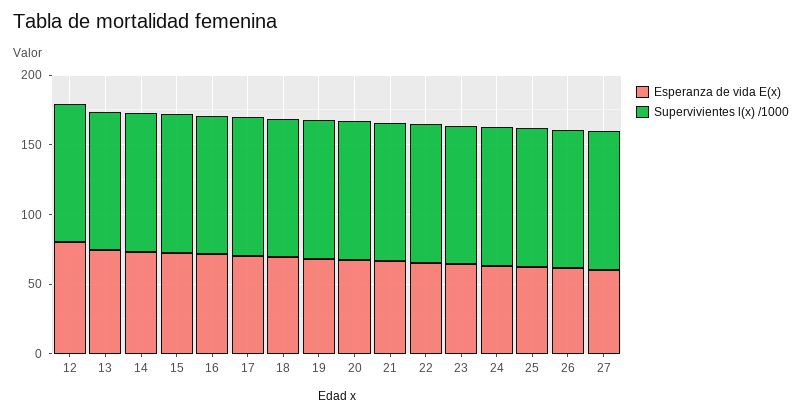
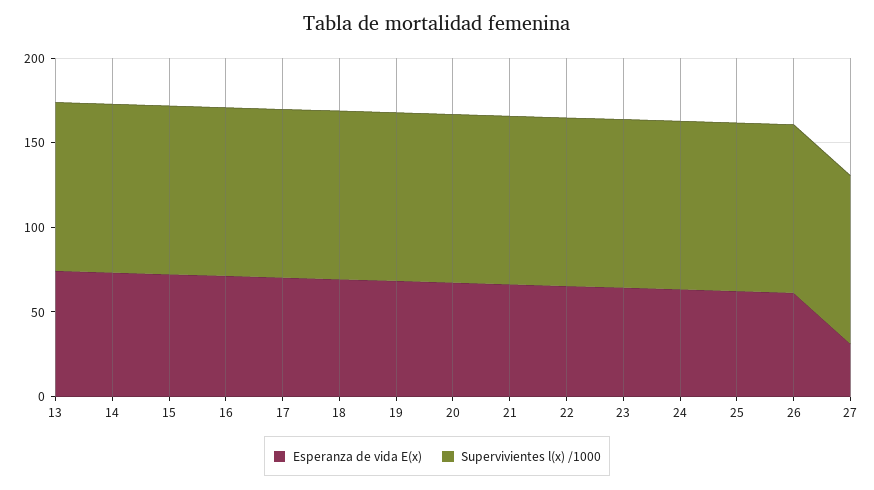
  {
    "Esperanza de vida E(x)": {
-     "12": 80,
      "13": 70,
      "14": 70,
      "15": 70,
      "16": 70,
      "17": 70,
      "18": 70,
      "19": 70,
      "20": 70,
      "21": 70,
      "22": 70,
      "23": 60,
      "24": 60,
      "25": 60,
      "26": 60,
-     "27": 60
+     "27": 30
    },
    "Supervivientes l(x) /1000": {
-     "12": 100,
      "13": 100,
      "14": 100,
      "15": 100,
      "16": 100,
      "17": 100,
      "18": 100,
      "19": 100,
      "20": 100,
      "21": 100,
      "22": 100,
      "23": 100,
      "24": 100,
      "25": 100,
      "26": 100,
      "27": 100
    }
  }

